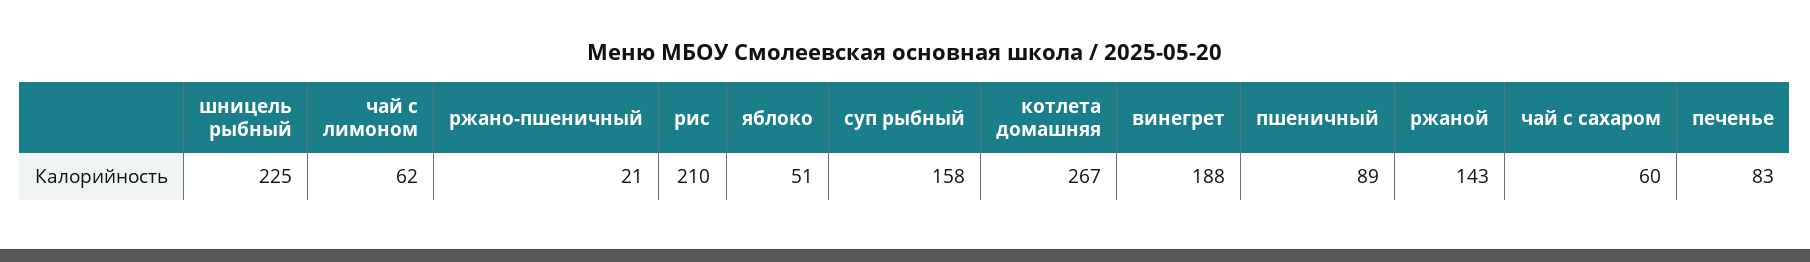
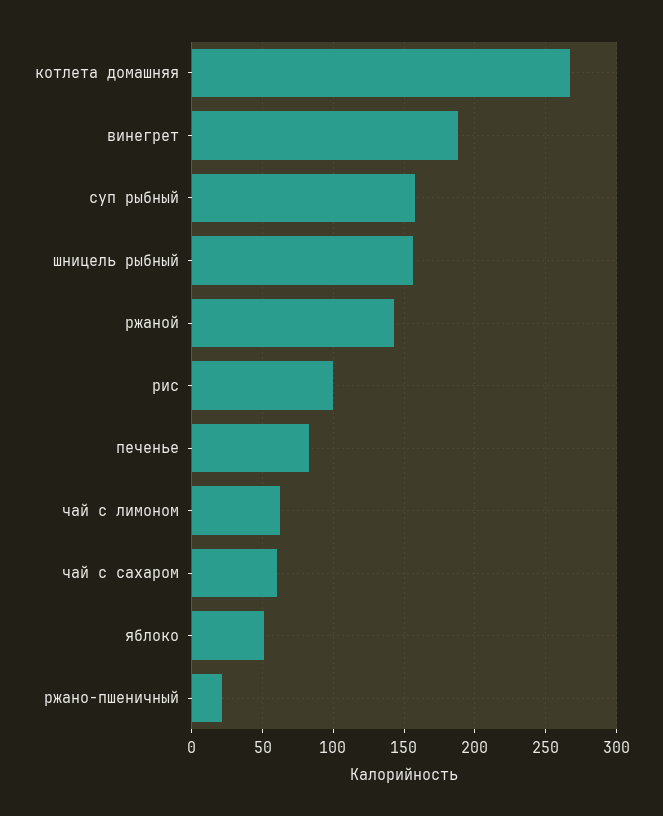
  {
-   "шницель рыбный": 225,
+   "шницель рыбный": 155,
    "чай с лимоном": 62,
    "ржано-пшеничный": 21,
-   "рис": 210,
+   "рис": 100,
    "яблоко": 51,
    "суп рыбный": 158,
    "котлета домашняя": 267,
    "винегрет": 188,
-   "пшеничный": 89,
    "ржаной": 143,
    "чай с сахаром": 60,
    "печенье": 83
  }

